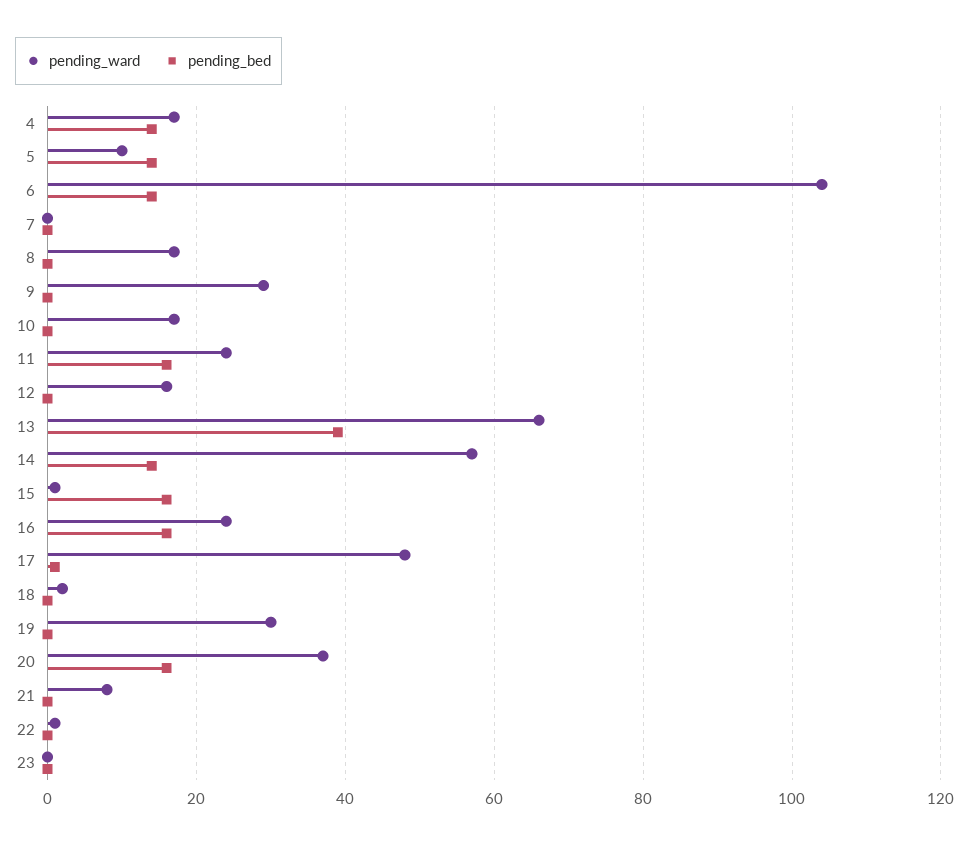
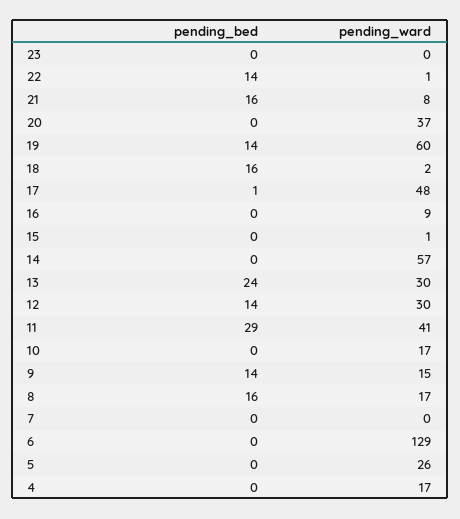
  {
    "pending_ward": {
      "4": 17,
-     "5": 10,
+     "5": 26,
-     "6": 105,
+     "6": 129,
      "7": 0,
      "8": 17,
-     "9": 30,
+     "9": 15,
      "10": 17,
-     "11": 25,
+     "11": 41,
-     "12": 15,
+     "12": 30,
-     "13": 65,
+     "13": 30,
      "14": 57,
      "15": 1,
-     "16": 25,
+     "16": 9,
      "17": 48,
      "18": 2,
-     "19": 30,
+     "19": 60,
      "20": 37,
      "21": 8,
      "22": 1,
      "23": 0
    },
    "pending_bed": {
-     "4": 15,
+     "4": 0,
-     "5": 15,
+     "5": 0,
-     "6": 15,
+     "6": 0,
      "7": 0,
-     "8": 0,
+     "8": 16,
-     "9": 0,
+     "9": 14,
      "10": 0,
-     "11": 15,
+     "11": 29,
-     "12": 0,
+     "12": 14,
-     "13": 40,
+     "13": 24,
-     "14": 15,
+     "14": 0,
-     "15": 15,
+     "15": 0,
-     "16": 15,
+     "16": 0,
      "17": 1,
-     "18": 0,
+     "18": 16,
-     "19": 0,
+     "19": 14,
-     "20": 15,
+     "20": 0,
-     "21": 0,
+     "21": 16,
-     "22": 0,
+     "22": 14,
      "23": 0
    }
  }

